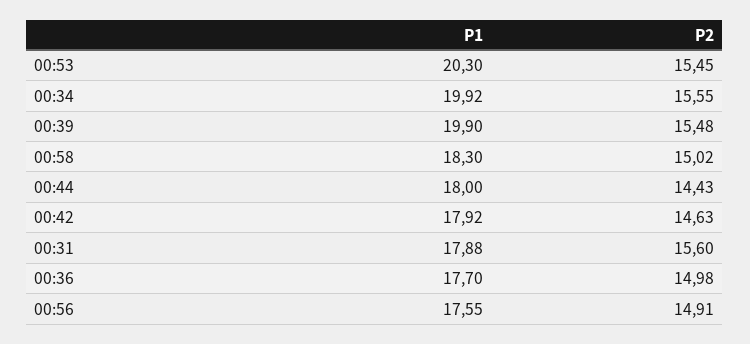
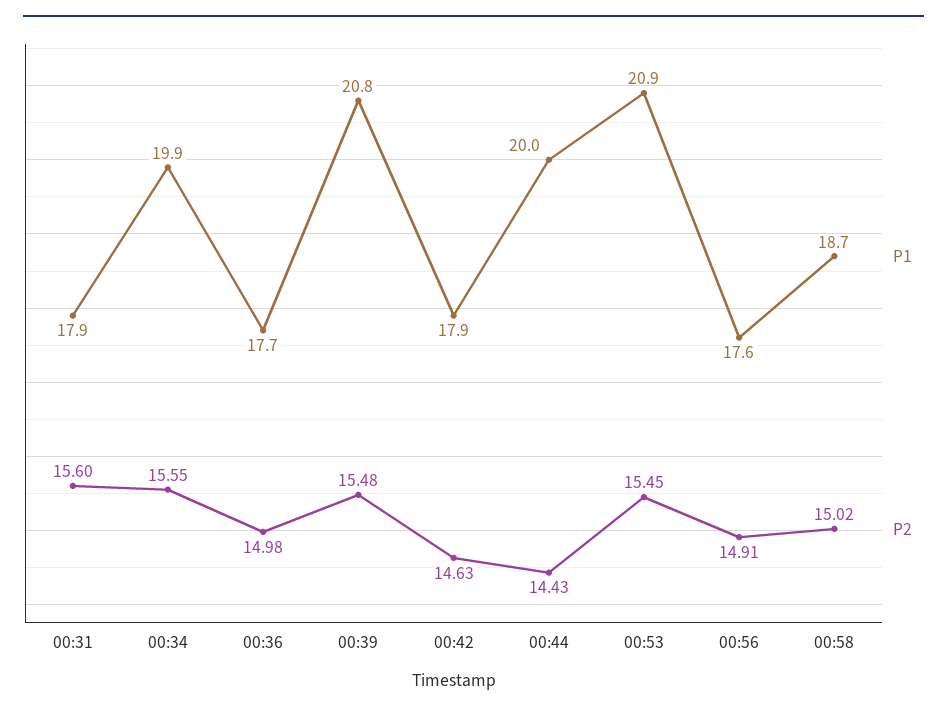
  {
    "P1": {
-     "00:53": 20.3,
+     "00:53": 20.9,
      "00:34": 19.92,
-     "00:39": 19.9,
+     "00:39": 20.8,
-     "00:58": 18.3,
+     "00:58": 18.7,
-     "00:44": 18,
+     "00:44": 20,
      "00:42": 17.92,
      "00:31": 17.88,
      "00:36": 17.7,
      "00:56": 17.55
    },
    "P2": {
      "00:53": 15.45,
      "00:34": 15.55,
      "00:39": 15.48,
      "00:58": 15.02,
      "00:44": 14.43,
      "00:42": 14.63,
      "00:31": 15.6,
      "00:36": 14.98,
      "00:56": 14.91
    }
  }

